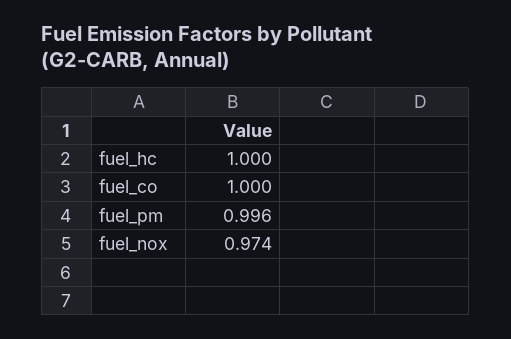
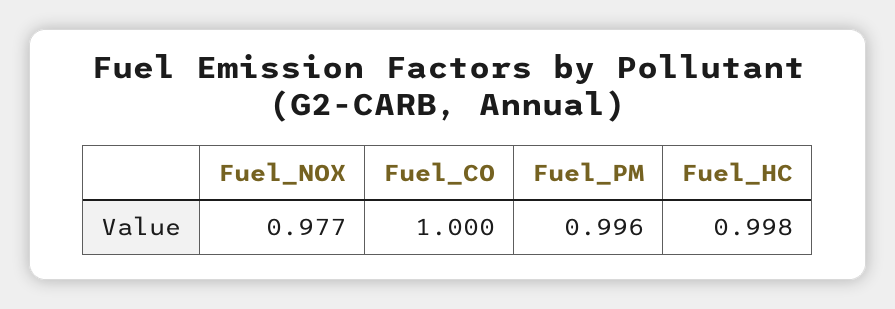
  {
-   "fuel_hc": 1,
+   "fuel_hc": 0.998,
    "fuel_co": 1,
    "fuel_pm": 0.996,
-   "fuel_nox": 0.974
+   "fuel_nox": 0.977
  }

